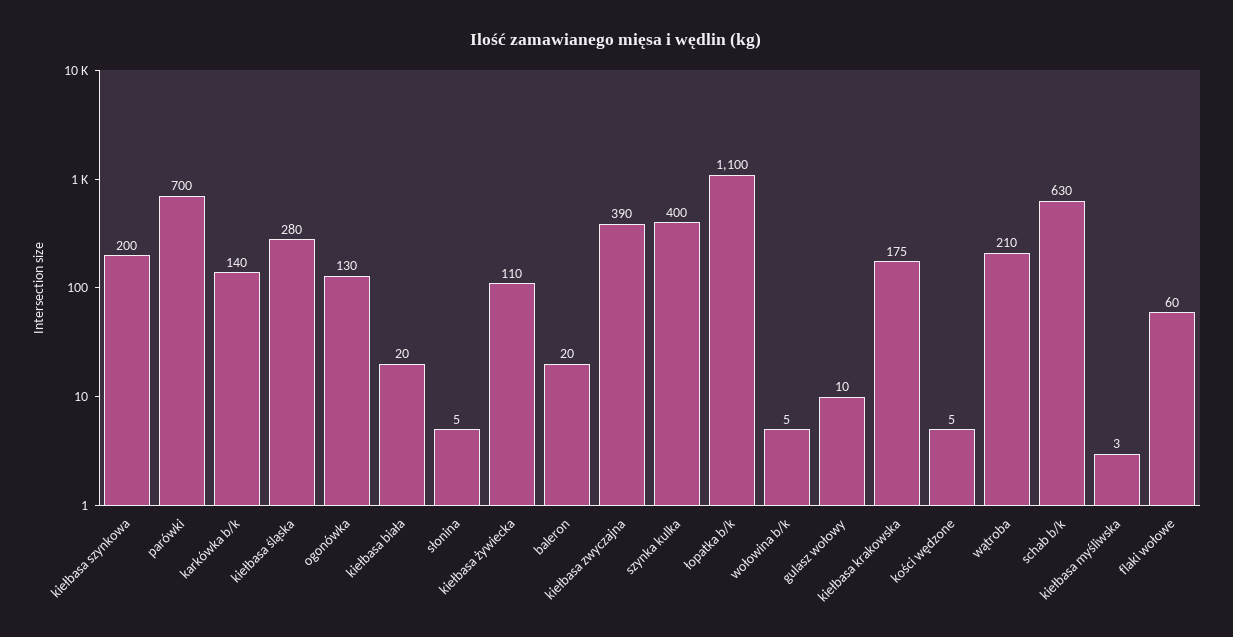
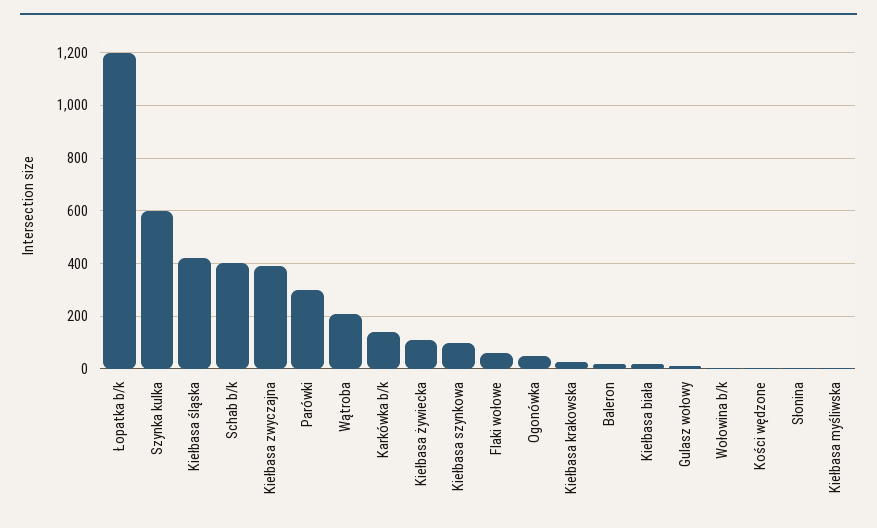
  {
-   "kiełbasa szynkowa": 200,
+   "kiełbasa szynkowa": 100,
-   "parówki": 700,
+   "parówki": 300,
    "karkówka b/k": 140,
-   "kiełbasa śląska": 280,
+   "kiełbasa śląska": 425,
-   "ogonówka": 130,
+   "ogonówka": 50,
    "kiełbasa biała": 20,
    "słonina": 5,
    "kiełbasa żywiecka": 110,
    "baleron": 20,
    "kiełbasa zwyczajna": 390,
-   "szynka kulka": 400,
+   "szynka kulka": 600,
-   "łopatka b/k": 1100,
+   "łopatka b/k": 1200,
    "wołowina b/k": 5,
    "gulasz wołowy": 10,
-   "kiełbasa krakowska": 175,
+   "kiełbasa krakowska": 25,
    "kości wędzone": 5,
    "wątroba": 210,
-   "schab b/k": 630,
+   "schab b/k": 400,
    "kiełbasa myśliwska": 3,
    "flaki wołowe": 60
  }

